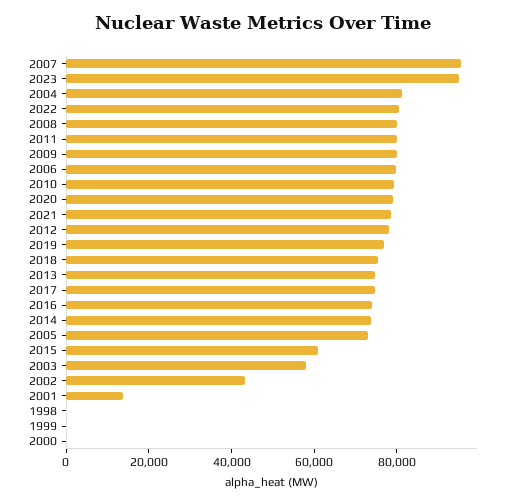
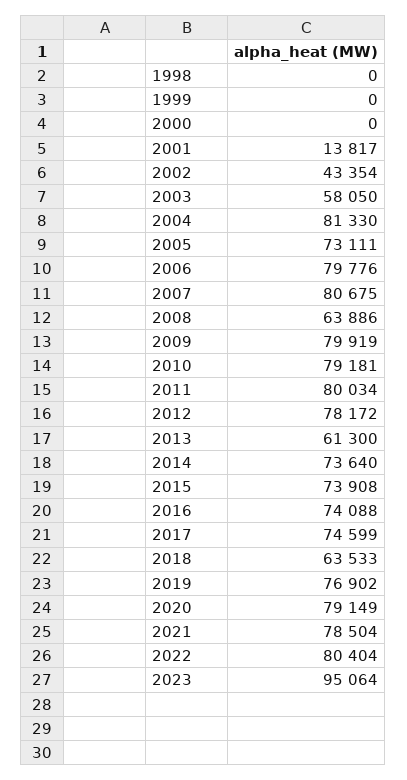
  {
-   "2007": 95000,
+   "2007": 80675,
    "2023": 95064,
    "2004": 81330,
    "2022": 80404,
-   "2008": 80000,
+   "2008": 63886,
    "2011": 80034,
    "2009": 79919,
    "2006": 79776,
    "2010": 79181,
    "2020": 79149,
    "2021": 78504,
    "2012": 78172,
    "2019": 76902,
-   "2018": 75000,
+   "2018": 63533,
-   "2013": 75000,
+   "2013": 61300,
    "2017": 74599,
    "2016": 74088,
    "2014": 73640,
    "2005": 73111,
-   "2015": 60000,
+   "2015": 73908,
    "2003": 58050,
    "2002": 43354,
    "2001": 13817,
    "1998": 0,
    "1999": 0,
    "2000": 0
  }

